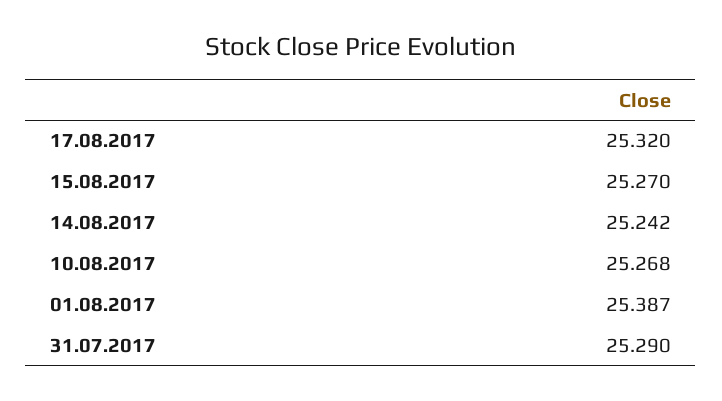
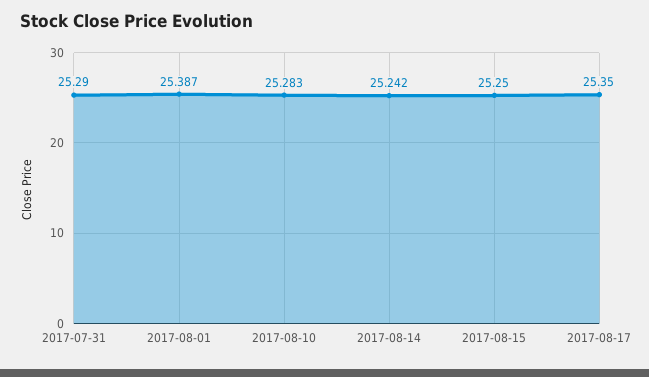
  {
-   "17.08.2017": 25.32,
+   "17.08.2017": 25.35,
-   "15.08.2017": 25.27,
+   "15.08.2017": 25.25,
    "14.08.2017": 25.242,
-   "10.08.2017": 25.268,
+   "10.08.2017": 25.283,
    "01.08.2017": 25.387,
    "31.07.2017": 25.29
  }

